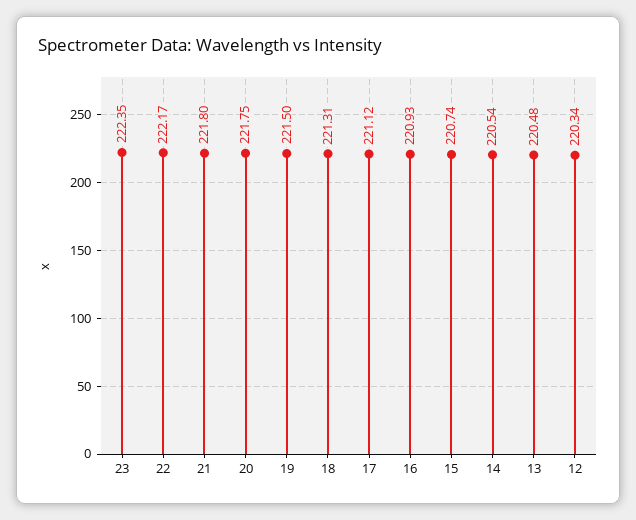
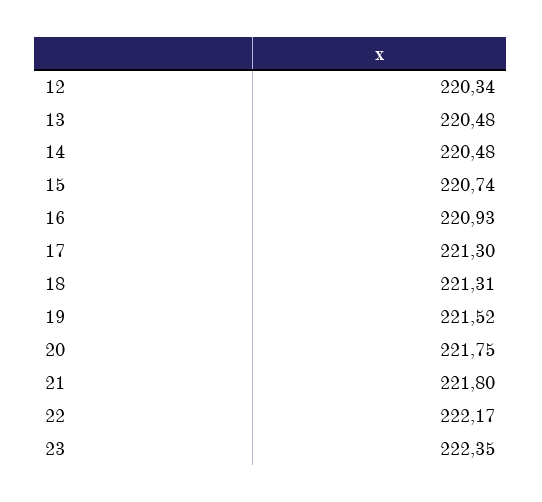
  {
    "23": 222.35,
    "22": 222.17,
    "21": 221.8,
    "20": 221.75,
-   "19": 221.5,
+   "19": 221.52,
    "18": 221.31,
-   "17": 221.12,
+   "17": 221.3,
    "16": 220.93,
    "15": 220.74,
-   "14": 220.54,
+   "14": 220.48,
    "13": 220.48,
    "12": 220.34
  }

